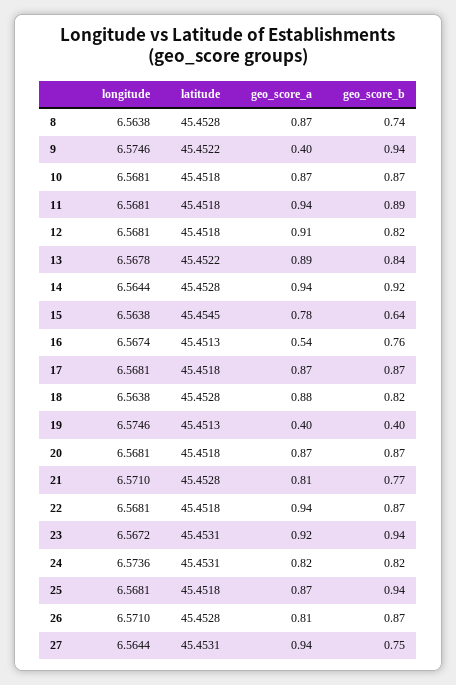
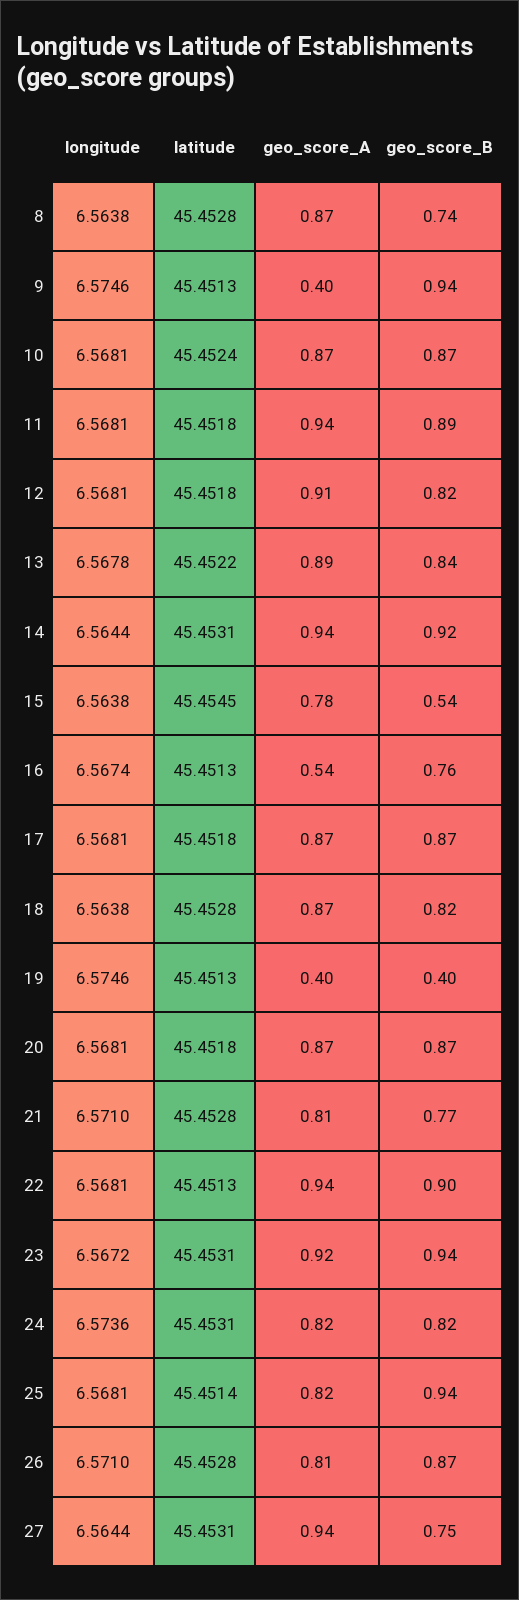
  {
    "longitude": {
      "8": 6.5638,
      "9": 6.5746,
      "10": 6.5681,
      "11": 6.5681,
      "12": 6.5681,
      "13": 6.5678,
      "14": 6.5644,
      "15": 6.5638,
      "16": 6.5674,
      "17": 6.5681,
      "18": 6.5638,
      "19": 6.5746,
      "20": 6.5681,
      "21": 6.571,
      "22": 6.5681,
      "23": 6.5672,
      "24": 6.5736,
      "25": 6.5681,
      "26": 6.571,
      "27": 6.5644
    },
    "latitude": {
      "8": 45.4528,
-     "9": 45.4522,
+     "9": 45.4513,
-     "10": 45.4518,
+     "10": 45.4524,
      "11": 45.4518,
      "12": 45.4518,
      "13": 45.4522,
-     "14": 45.4528,
+     "14": 45.4531,
      "15": 45.4545,
      "16": 45.4513,
      "17": 45.4518,
      "18": 45.4528,
      "19": 45.4513,
      "20": 45.4518,
      "21": 45.4528,
-     "22": 45.4518,
+     "22": 45.4513,
      "23": 45.4531,
      "24": 45.4531,
-     "25": 45.4518,
+     "25": 45.4514,
      "26": 45.4528,
      "27": 45.4531
    },
    "geo_score_a": {
      "8": 0.87,
      "9": 0.4,
      "10": 0.87,
      "11": 0.94,
      "12": 0.91,
      "13": 0.89,
      "14": 0.94,
      "15": 0.78,
      "16": 0.54,
      "17": 0.87,
-     "18": 0.88,
+     "18": 0.87,
      "19": 0.4,
      "20": 0.87,
      "21": 0.81,
      "22": 0.94,
      "23": 0.92,
      "24": 0.82,
-     "25": 0.87,
+     "25": 0.82,
      "26": 0.81,
      "27": 0.94
    },
    "geo_score_b": {
      "8": 0.74,
      "9": 0.94,
      "10": 0.87,
      "11": 0.89,
      "12": 0.82,
      "13": 0.84,
      "14": 0.92,
-     "15": 0.64,
+     "15": 0.54,
      "16": 0.76,
      "17": 0.87,
      "18": 0.82,
      "19": 0.4,
      "20": 0.87,
      "21": 0.77,
-     "22": 0.87,
+     "22": 0.9,
      "23": 0.94,
      "24": 0.82,
      "25": 0.94,
      "26": 0.87,
      "27": 0.75
    }
  }

